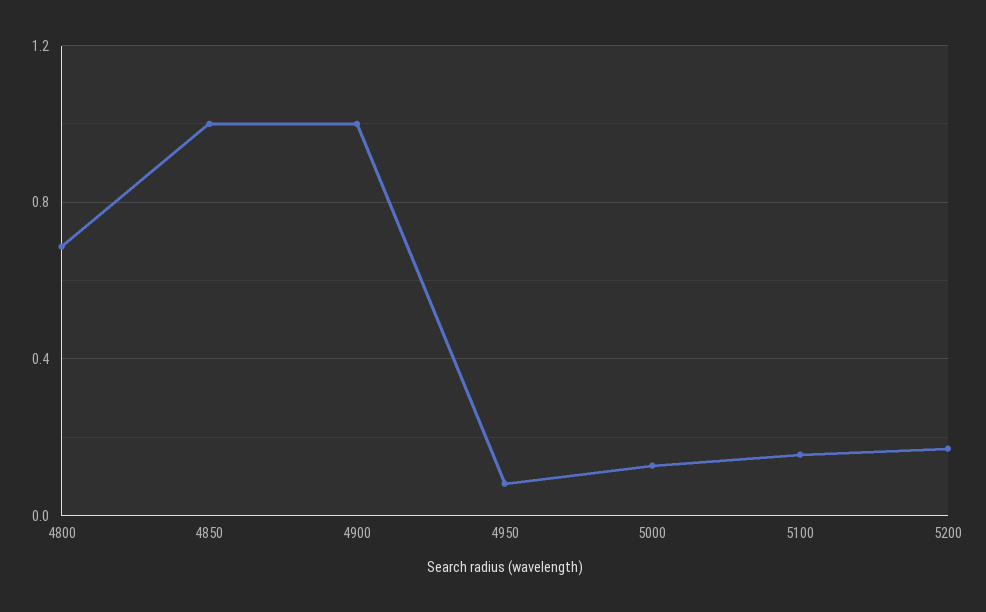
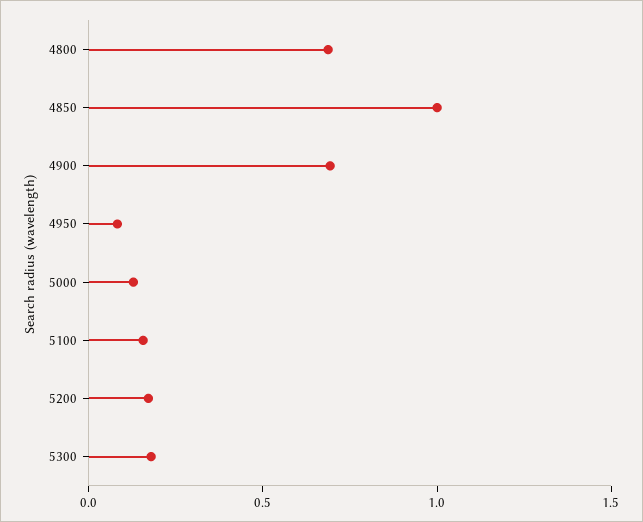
  {
    "4800": 0.7,
    "4850": 1,
-   "4900": 1,
+   "4900": 0.7,
    "4950": 0.1,
    "5000": 0.15,
    "5100": 0.15,
-   "5200": 0.15
+   "5200": 0.15,
+   "5300": 0.2
  }

